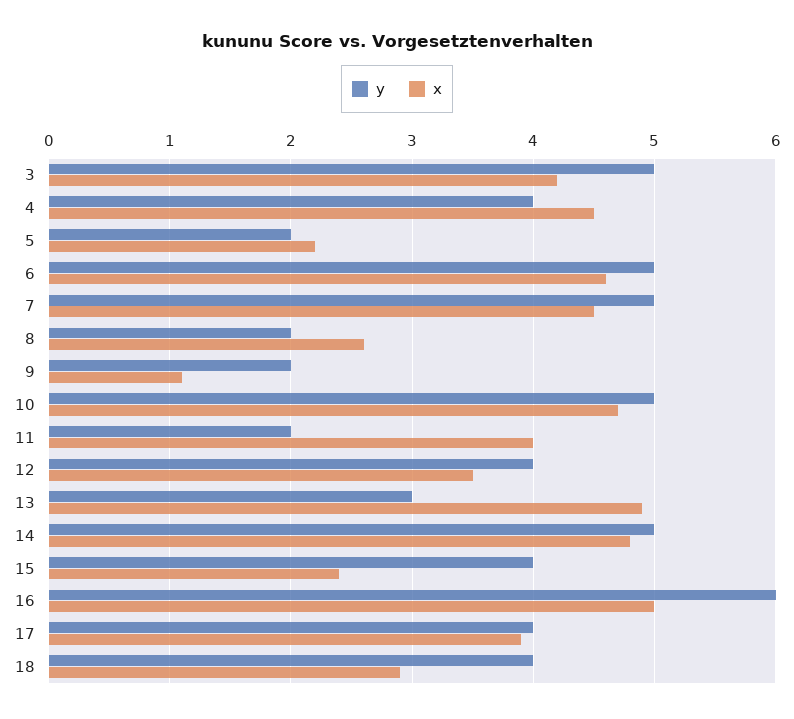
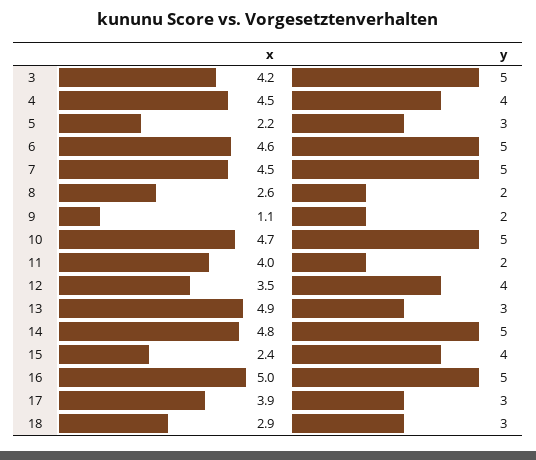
  {
    "y": {
      "3": 5,
      "4": 4,
-     "5": 2,
+     "5": 3,
      "6": 5,
      "7": 5,
      "8": 2,
      "9": 2,
      "10": 5,
      "11": 2,
      "12": 4,
      "13": 3,
      "14": 5,
      "15": 4,
-     "16": 6,
+     "16": 5,
-     "17": 4,
+     "17": 3,
-     "18": 4
+     "18": 3
    },
    "x": {
      "3": 4.2,
      "4": 4.5,
      "5": 2.2,
      "6": 4.6,
      "7": 4.5,
      "8": 2.6,
      "9": 1.1,
      "10": 4.7,
      "11": 4,
      "12": 3.5,
      "13": 4.9,
      "14": 4.8,
      "15": 2.4,
      "16": 5,
      "17": 3.9,
      "18": 2.9
    }
  }

